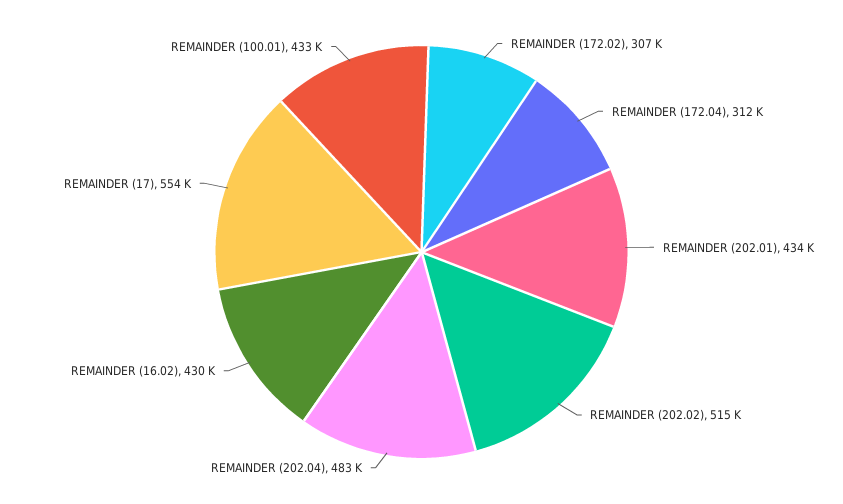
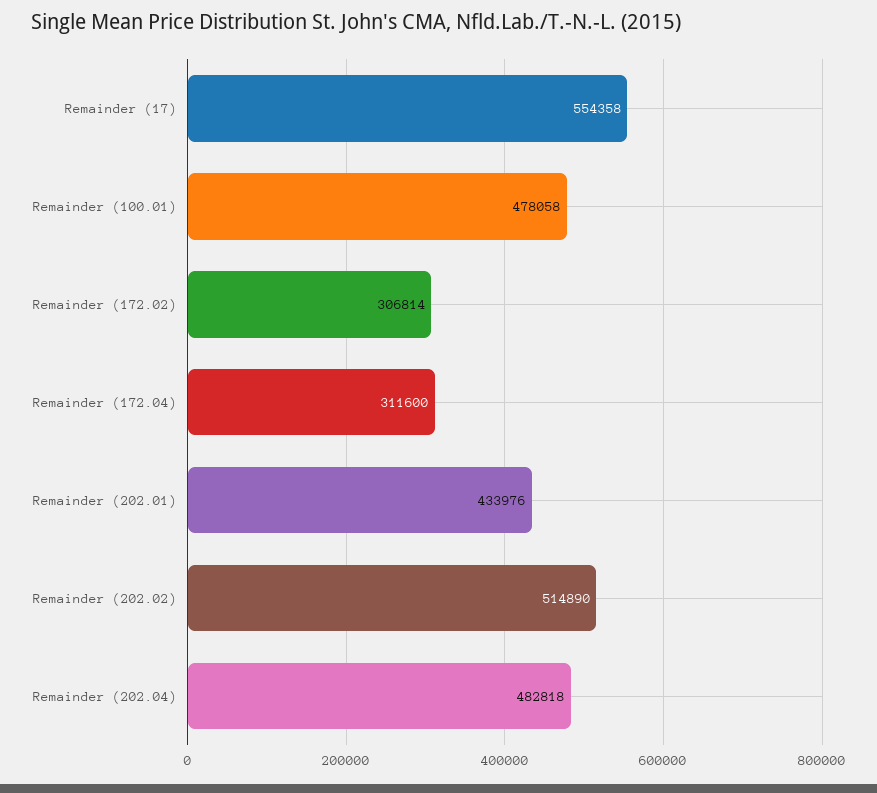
  {
    "REMAINDER (172.02)": 306814,
    "REMAINDER (172.04)": 311600,
    "REMAINDER (202.01)": 433976,
    "REMAINDER (202.02)": 514890,
    "REMAINDER (202.04)": 482818,
-   "REMAINDER (16.02)": 430000,
    "REMAINDER (17)": 554358,
-   "REMAINDER (100.01)": 433000
+   "REMAINDER (100.01)": 478058
  }

